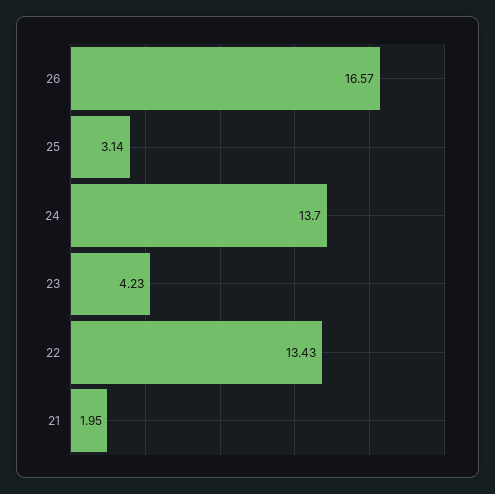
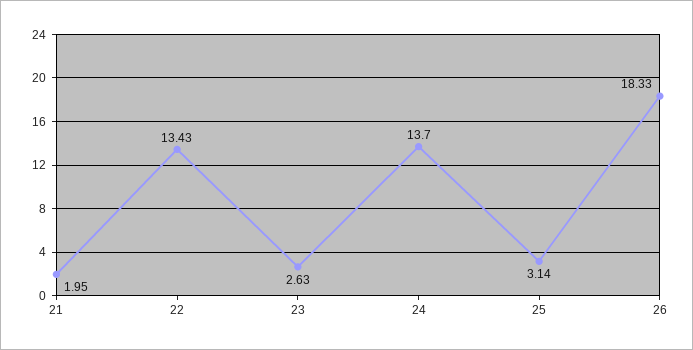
  {
-   "26": 16.57,
+   "26": 18.33,
    "25": 3.14,
    "24": 13.7,
-   "23": 4.23,
+   "23": 2.63,
    "22": 13.43,
    "21": 1.95
  }

